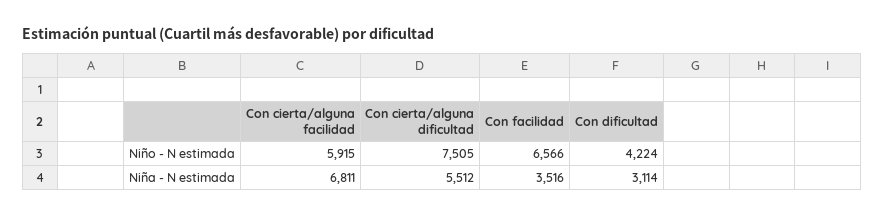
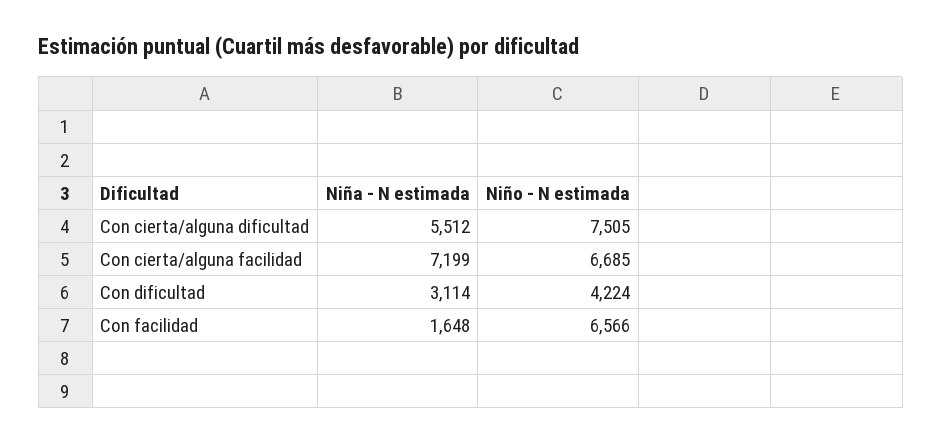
  {
    "Con cierta/alguna facilidad": {
-     "Niño - N estimada": 5915,
+     "Niño - N estimada": 6685,
-     "Niña - N estimada": 6811
+     "Niña - N estimada": 7199
    },
    "Con cierta/alguna dificultad": {
      "Niño - N estimada": 7505,
      "Niña - N estimada": 5512
    },
    "Con facilidad": {
      "Niño - N estimada": 6566,
-     "Niña - N estimada": 3516
+     "Niña - N estimada": 1648
    },
    "Con dificultad": {
      "Niño - N estimada": 4224,
      "Niña - N estimada": 3114
    }
  }

